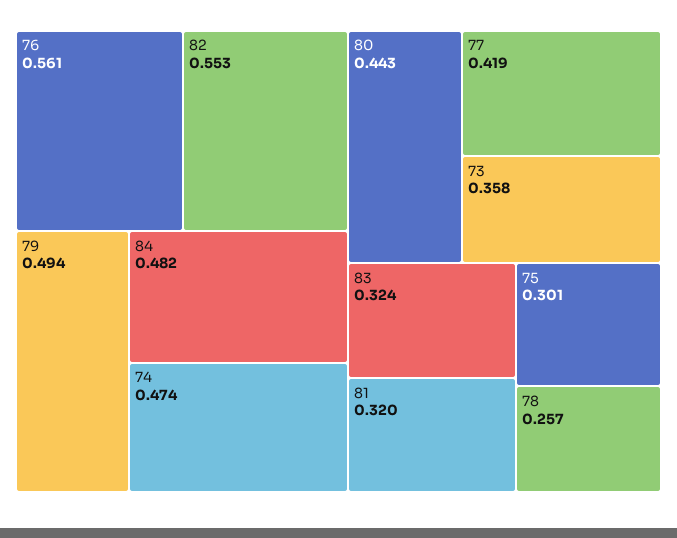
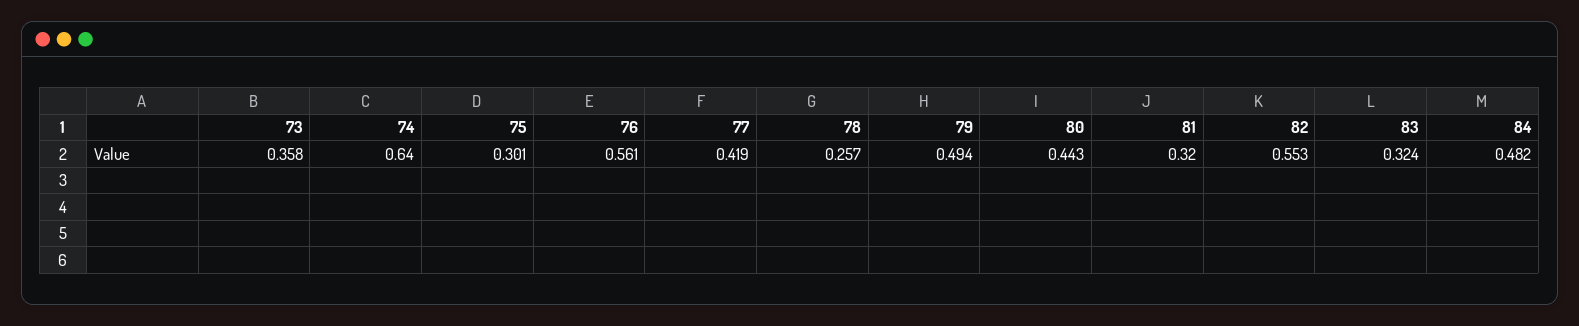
  {
    "76": 0.561,
    "82": 0.553,
    "79": 0.494,
    "84": 0.482,
-   "74": 0.474,
+   "74": 0.64,
    "80": 0.443,
    "77": 0.419,
    "73": 0.358,
    "83": 0.324,
    "81": 0.32,
    "75": 0.301,
    "78": 0.257
  }

